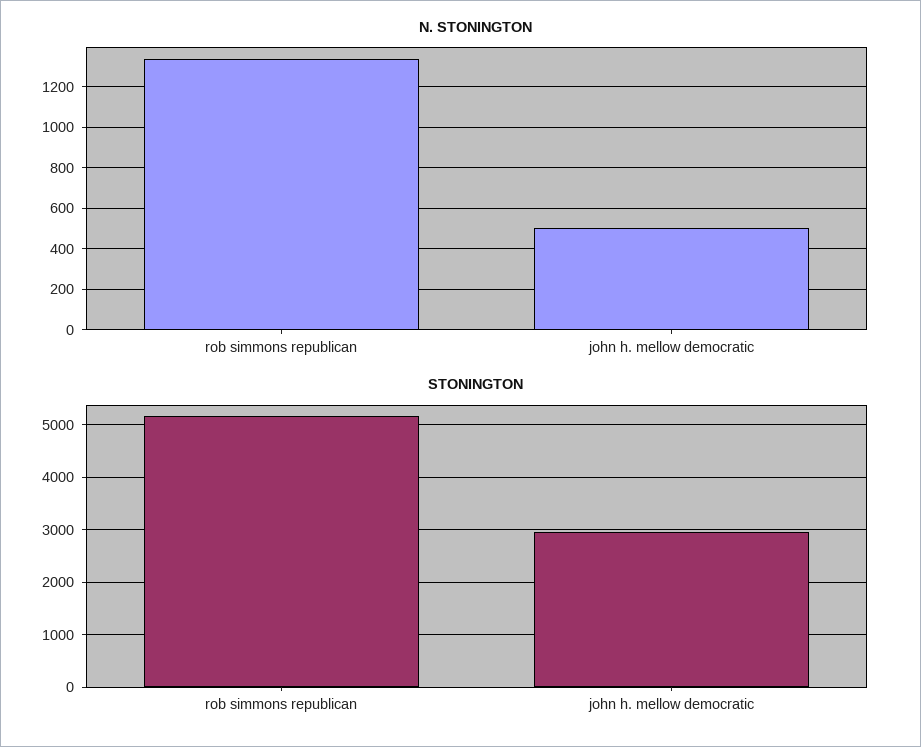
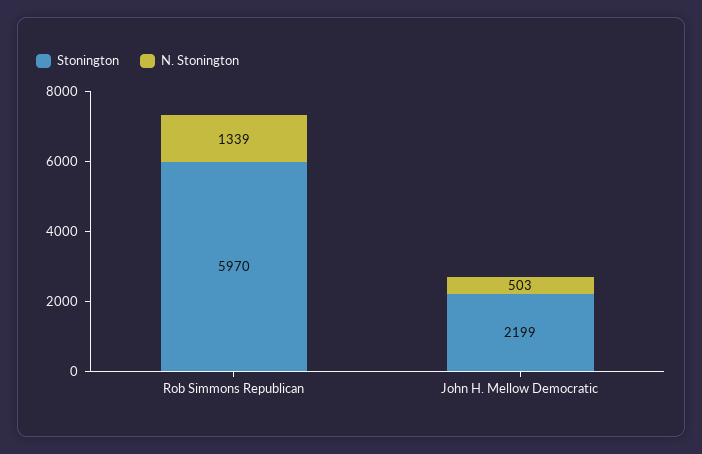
  {
    "N. STONINGTON": {
      "rob simmons republican": 1339,
      "john h. mellow democratic": 503
    },
    "STONINGTON": {
-     "rob simmons republican": 5200,
+     "rob simmons republican": 5970,
-     "john h. mellow democratic": 3000
+     "john h. mellow democratic": 2199
    }
  }

